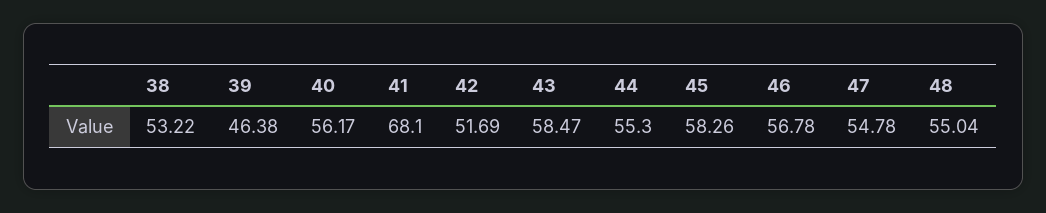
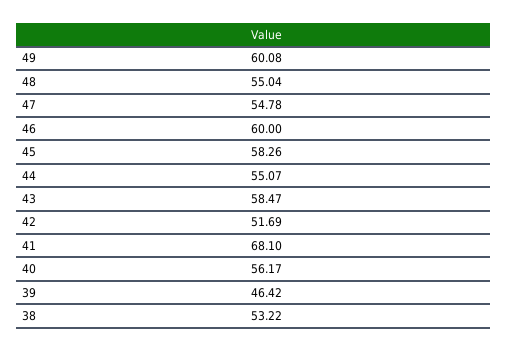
  {
    "38": 53.22,
-   "39": 46.38,
+   "39": 46.42,
    "40": 56.17,
    "41": 68.1,
    "42": 51.69,
    "43": 58.47,
-   "44": 55.3,
+   "44": 55.07,
    "45": 58.26,
-   "46": 56.78,
+   "46": 60,
    "47": 54.78,
-   "48": 55.04
+   "48": 55.04,
+   "49": 60.08
  }

